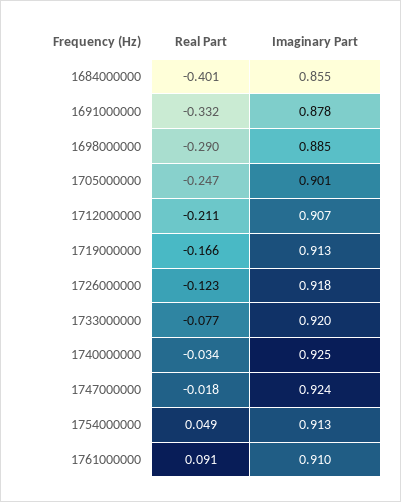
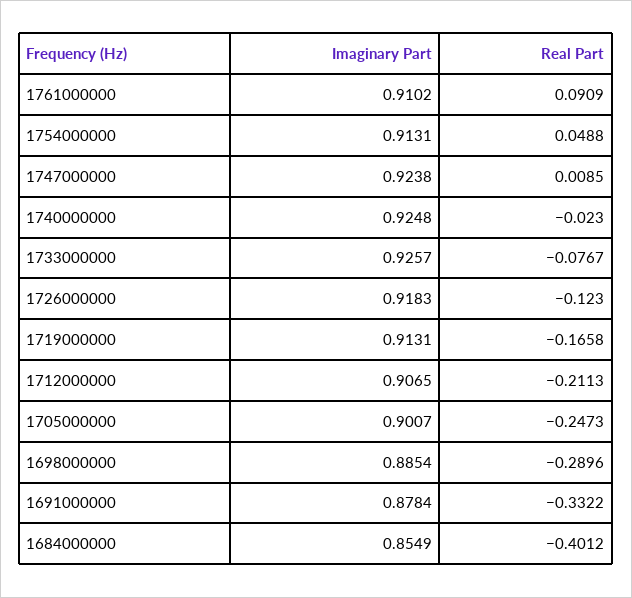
  {
    "Real Part": {
      "1684000000": -0.4012,
      "1691000000": -0.3322,
      "1698000000": -0.2896,
      "1705000000": -0.2473,
      "1712000000": -0.2113,
      "1719000000": -0.1658,
      "1726000000": -0.123,
      "1733000000": -0.0767,
-     "1740000000": -0.034,
+     "1740000000": -0.023,
-     "1747000000": -0.018,
+     "1747000000": 0.0085,
      "1754000000": 0.0488,
      "1761000000": 0.0909
    },
    "Imaginary Part": {
      "1684000000": 0.8549,
      "1691000000": 0.8784,
      "1698000000": 0.8854,
      "1705000000": 0.9007,
      "1712000000": 0.9065,
      "1719000000": 0.9131,
      "1726000000": 0.9183,
-     "1733000000": 0.92,
+     "1733000000": 0.9257,
      "1740000000": 0.9248,
      "1747000000": 0.9238,
      "1754000000": 0.9131,
      "1761000000": 0.9102
    }
  }

